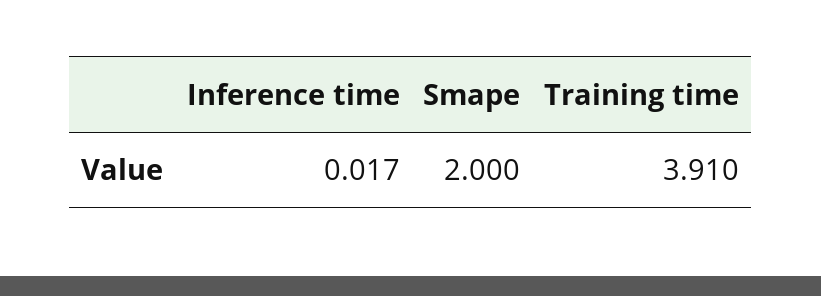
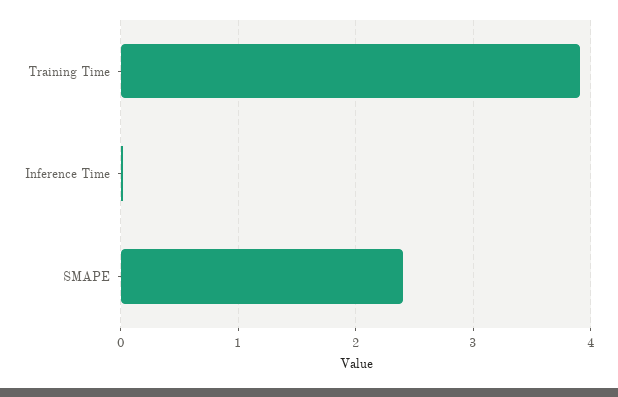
  {
    "Inference time": 0.017,
-   "Smape": 2,
+   "Smape": 2.4,
    "Training time": 3.91
  }

